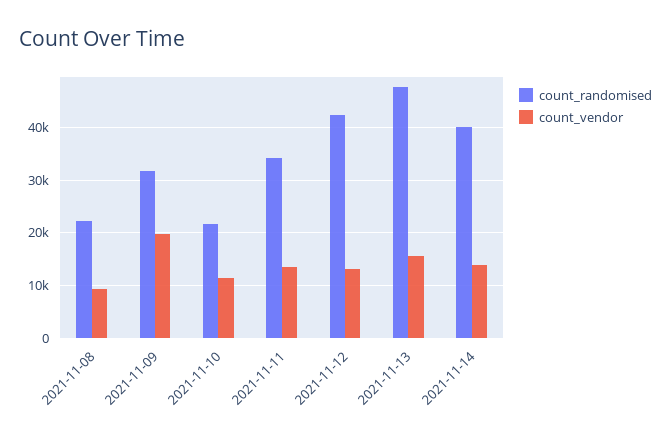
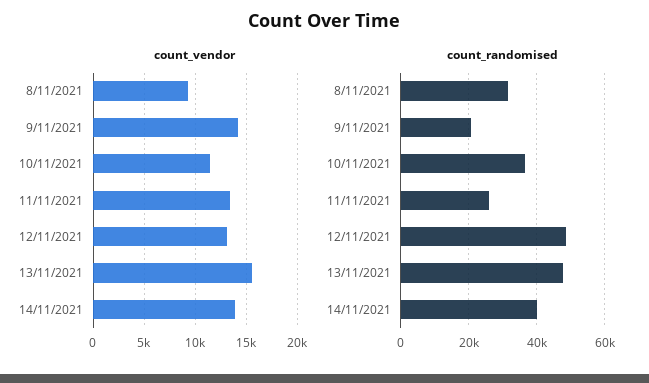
  {
    "count_randomised": {
-     "2021-11-08": 22000,
+     "2021-11-08": 32000,
-     "2021-11-09": 32000,
+     "2021-11-09": 20000,
-     "2021-11-10": 22000,
+     "2021-11-10": 36000,
-     "2021-11-11": 34000,
+     "2021-11-11": 26000,
-     "2021-11-12": 42000,
+     "2021-11-12": 48000,
      "2021-11-13": 48000,
      "2021-11-14": 40000
    },
    "count_vendor": {
      "2021-11-08": 9000,
-     "2021-11-09": 20000,
+     "2021-11-09": 14000,
      "2021-11-10": 11000,
      "2021-11-11": 13000,
      "2021-11-12": 13000,
      "2021-11-13": 16000,
      "2021-11-14": 14000
    }
  }

